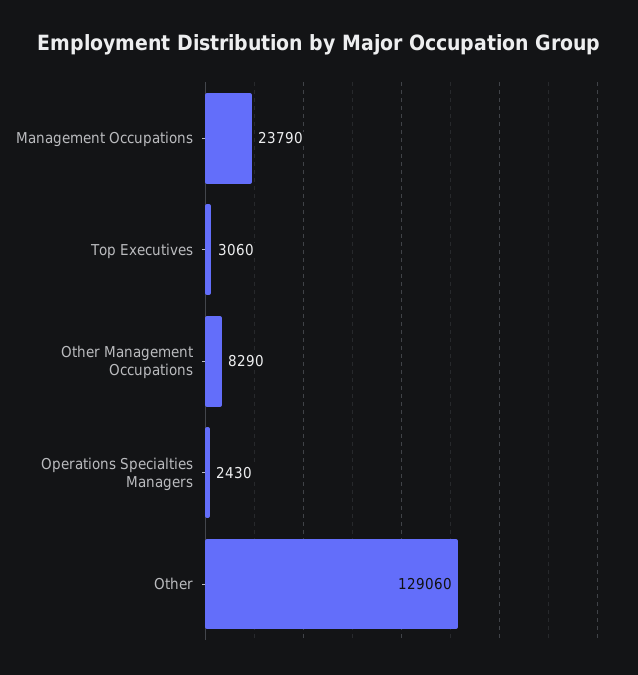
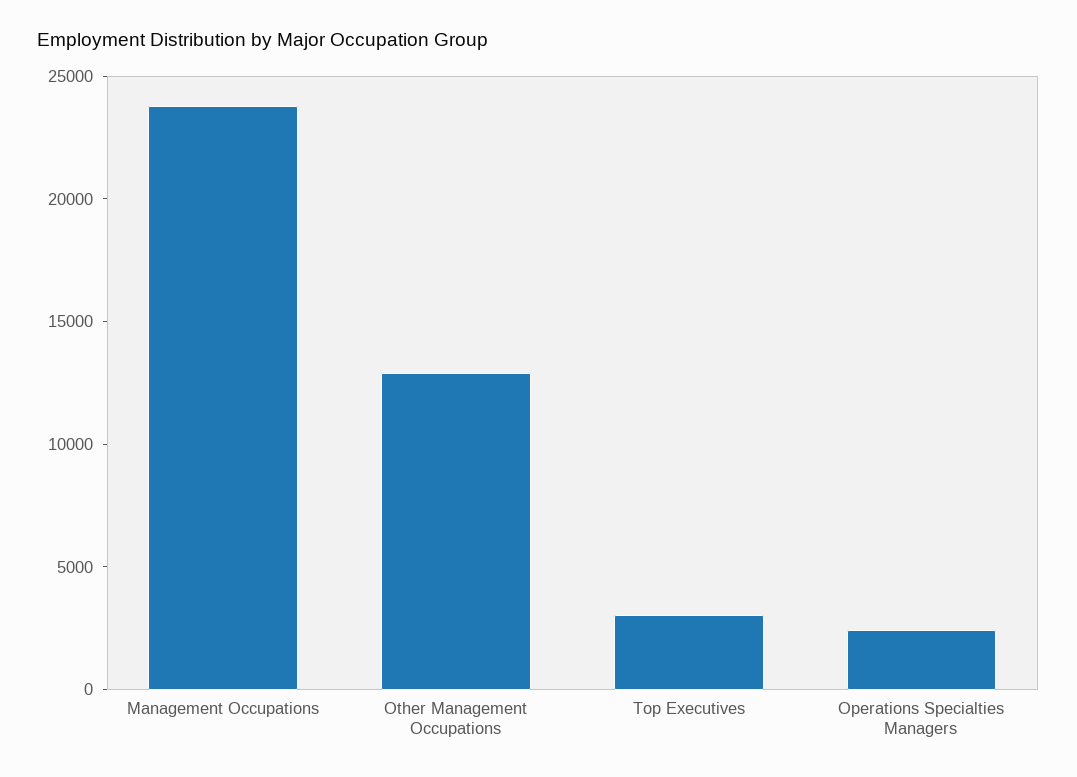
  {
    "Management Occupations": 23790,
    "Top Executives": 3060,
-   "Other Management Occupations": 8290,
+   "Other Management Occupations": 13000,
-   "Operations Specialties Managers": 2430,
+   "Operations Specialties Managers": 2430
-   "Other": 129060
  }

